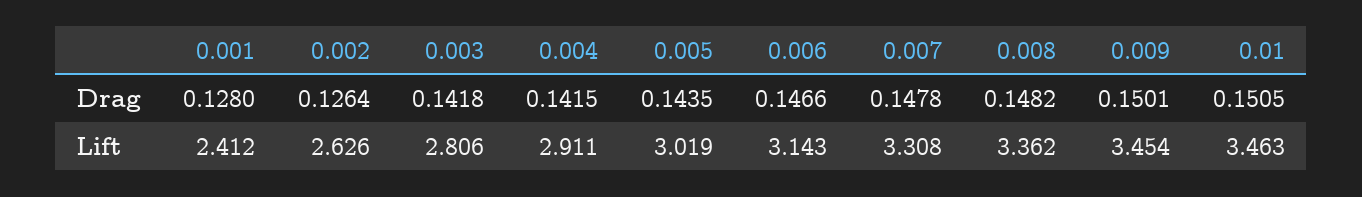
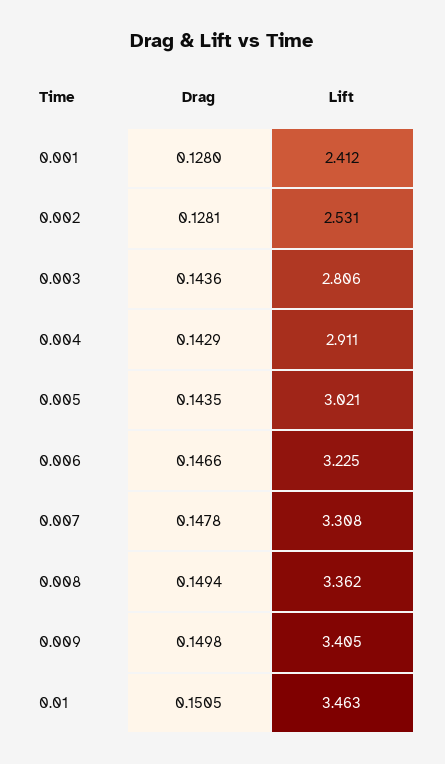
  {
    "0.001": {
      "Drag": 0.128,
      "Lift": 2.412
    },
    "0.002": {
-     "Drag": 0.1264,
+     "Drag": 0.1281,
-     "Lift": 2.626
+     "Lift": 2.531
    },
    "0.003": {
-     "Drag": 0.1418,
+     "Drag": 0.1436,
      "Lift": 2.806
    },
    "0.004": {
-     "Drag": 0.1415,
+     "Drag": 0.1429,
      "Lift": 2.911
    },
    "0.005": {
      "Drag": 0.1435,
-     "Lift": 3.019
+     "Lift": 3.021
    },
    "0.006": {
      "Drag": 0.1466,
-     "Lift": 3.143
+     "Lift": 3.225
    },
    "0.007": {
      "Drag": 0.1478,
      "Lift": 3.308
    },
    "0.008": {
-     "Drag": 0.1482,
+     "Drag": 0.1494,
      "Lift": 3.362
    },
    "0.009": {
-     "Drag": 0.1501,
+     "Drag": 0.1498,
-     "Lift": 3.454
+     "Lift": 3.405
    },
    "0.01": {
      "Drag": 0.1505,
      "Lift": 3.463
    }
  }

